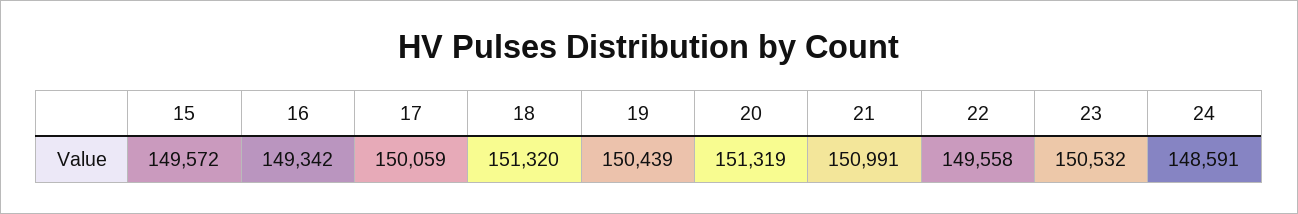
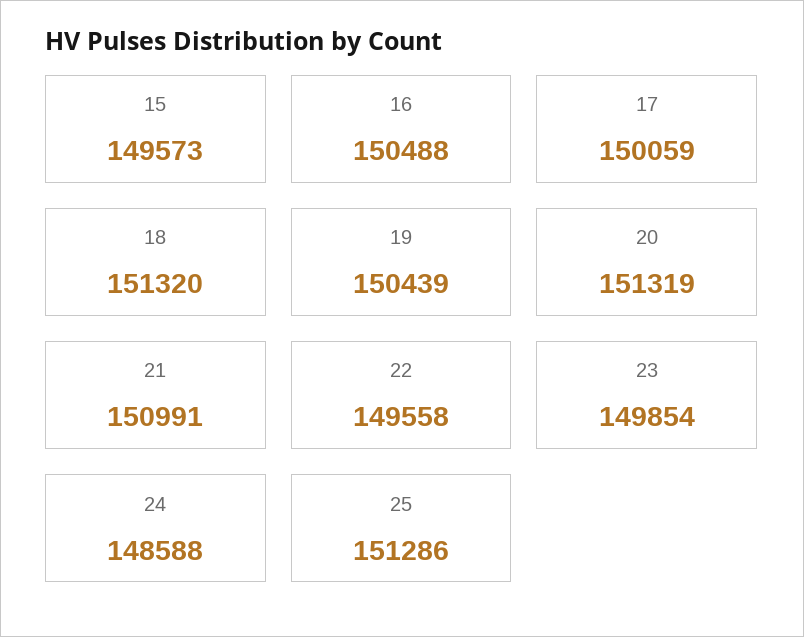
  {
-   "15": 149572,
+   "15": 149573,
-   "16": 149342,
+   "16": 150488,
    "17": 150059,
    "18": 151320,
    "19": 150439,
    "20": 151319,
    "21": 150991,
    "22": 149558,
-   "23": 150532,
+   "23": 149854,
-   "24": 148591
+   "24": 148588,
+   "25": 151286
  }

